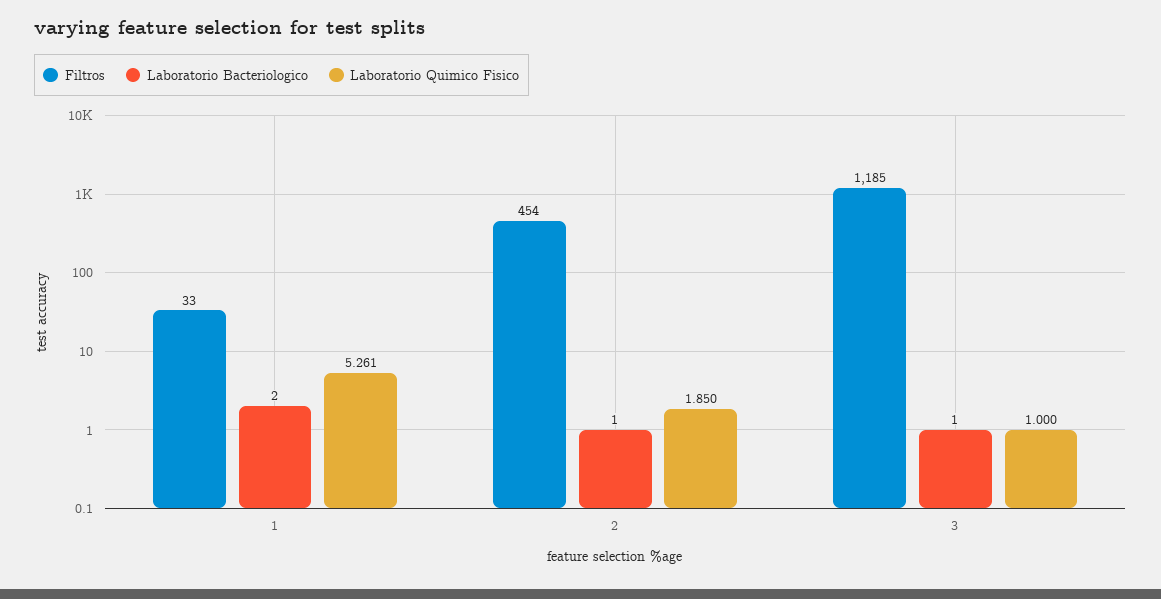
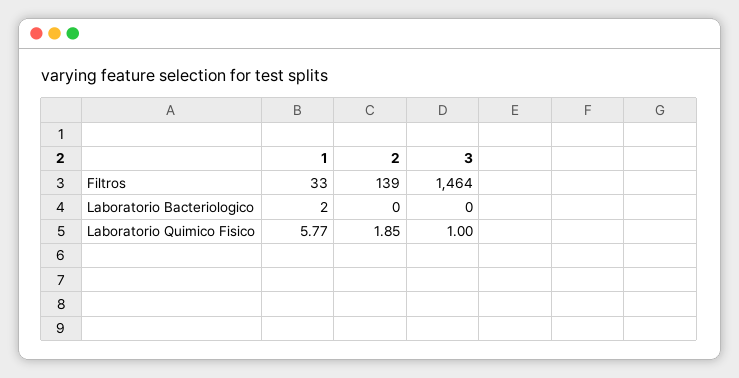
  {
    "Filtros": {
      "1": 33,
-     "2": 454,
+     "2": 139,
-     "3": 1185
+     "3": 1464
    },
    "Laboratorio Bacteriologico": {
      "1": 2,
-     "2": 1,
+     "2": 0,
-     "3": 1
+     "3": 0
    },
    "Laboratorio Quimico Fisico": {
-     "1": 5.261,
+     "1": 5.77,
      "2": 1.85,
      "3": 1
    }
  }

